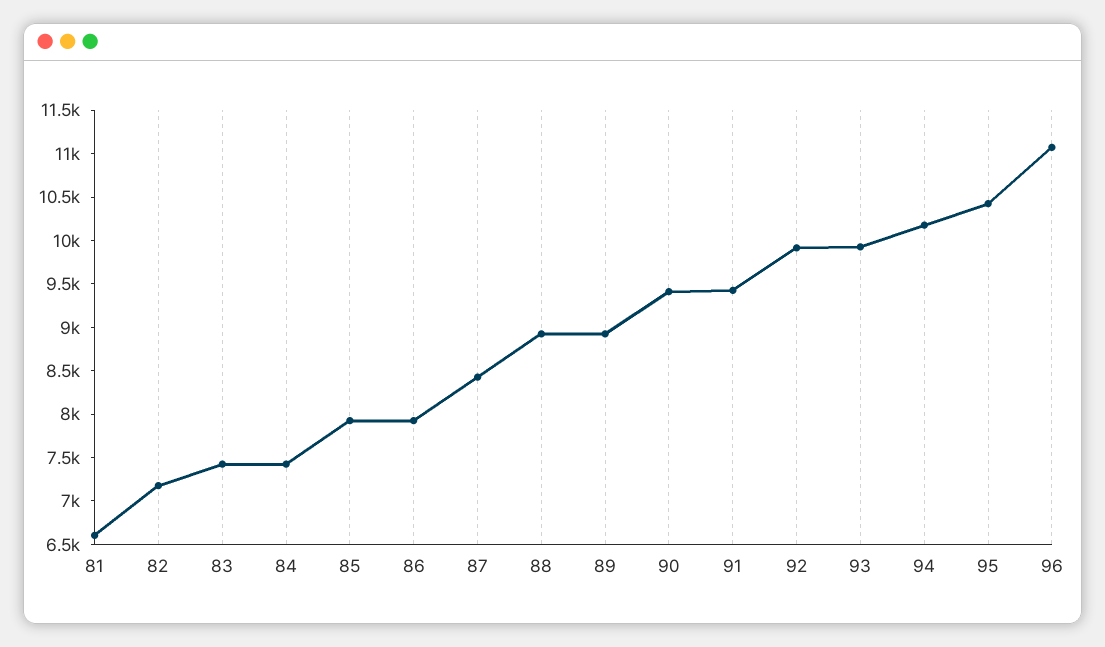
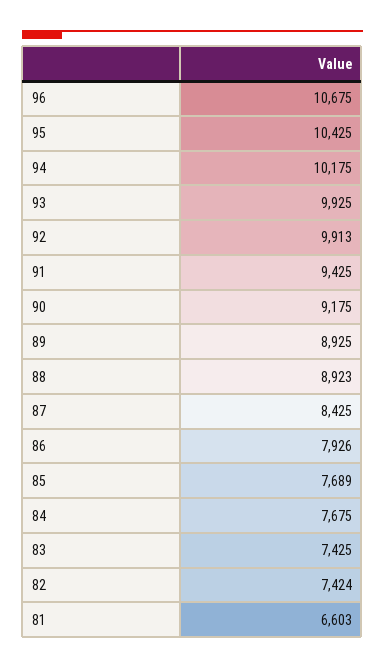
  {
    "81": 6603,
-   "82": 7200,
+   "82": 7424,
    "83": 7425,
-   "84": 7400,
+   "84": 7675,
-   "85": 7900,
+   "85": 7689,
    "86": 7926,
    "87": 8425,
    "88": 8923,
    "89": 8925,
-   "90": 9400,
+   "90": 9175,
    "91": 9425,
    "92": 9913,
    "93": 9925,
    "94": 10175,
    "95": 10425,
-   "96": 11100
+   "96": 10675
  }

